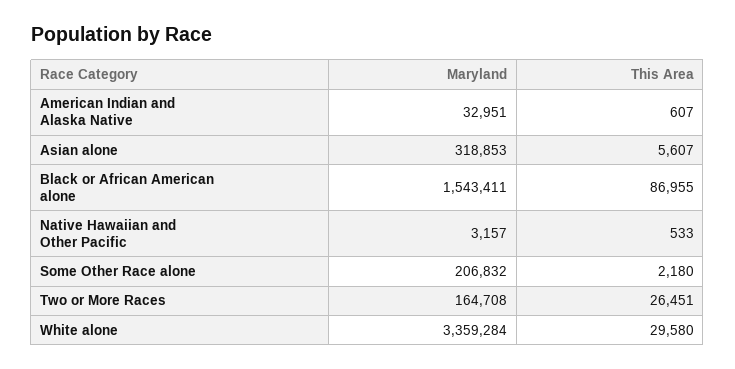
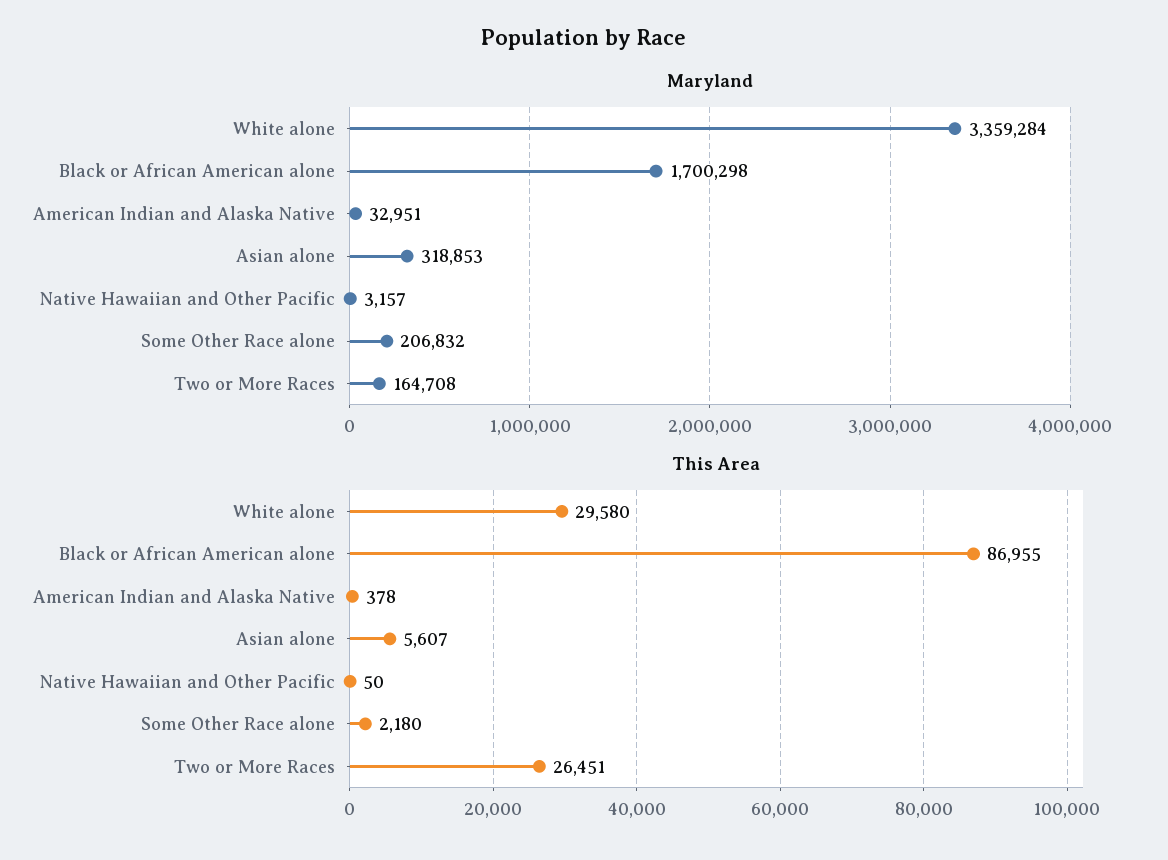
  {
    "Maryland": {
      "American Indian and Alaska Native": 32951,
      "Asian alone": 318853,
-     "Black or African American alone": 1543411,
+     "Black or African American alone": 1700298,
      "Native Hawaiian and Other Pacific": 3157,
      "Some Other Race alone": 206832,
      "Two or More Races": 164708,
      "White alone": 3359284
    },
    "This Area": {
-     "American Indian and Alaska Native": 607,
+     "American Indian and Alaska Native": 378,
      "Asian alone": 5607,
      "Black or African American alone": 86955,
-     "Native Hawaiian and Other Pacific": 533,
+     "Native Hawaiian and Other Pacific": 50,
      "Some Other Race alone": 2180,
      "Two or More Races": 26451,
      "White alone": 29580
    }
  }

